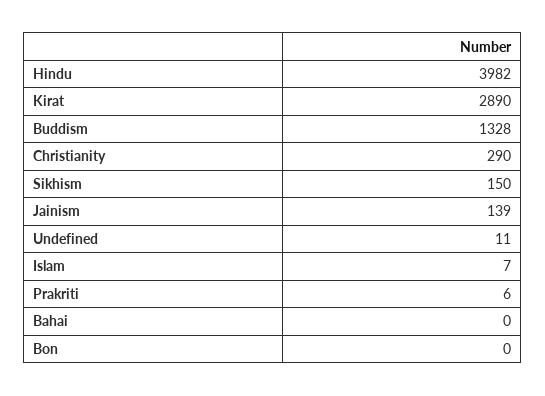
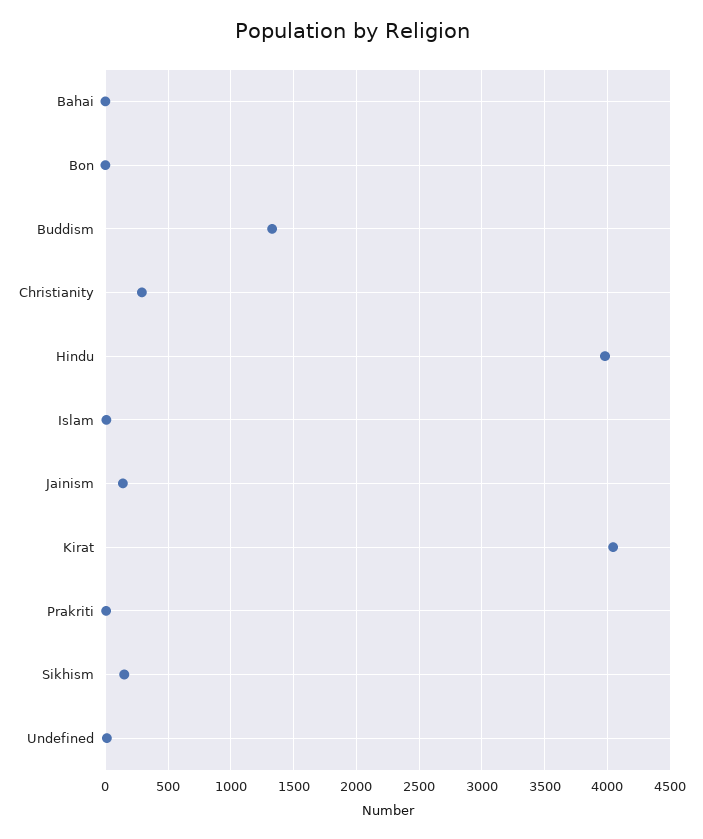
  {
    "Hindu": 3982,
-   "Kirat": 2890,
+   "Kirat": 4050,
    "Buddism": 1328,
    "Christianity": 290,
    "Sikhism": 150,
    "Jainism": 139,
    "Undefined": 11,
    "Islam": 7,
    "Prakriti": 6,
    "Bahai": 0,
    "Bon": 0
  }

